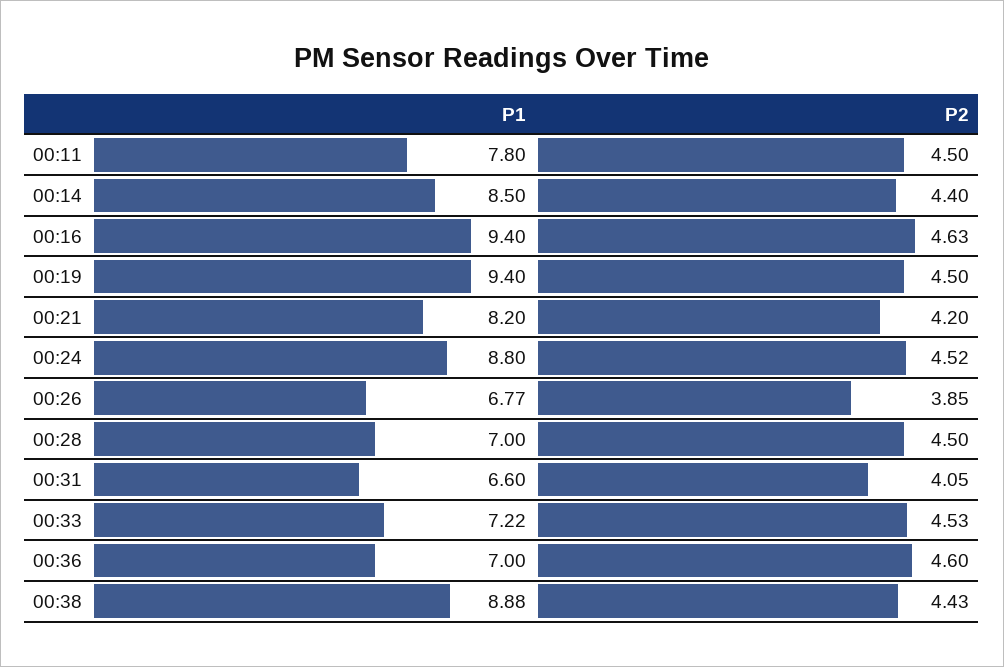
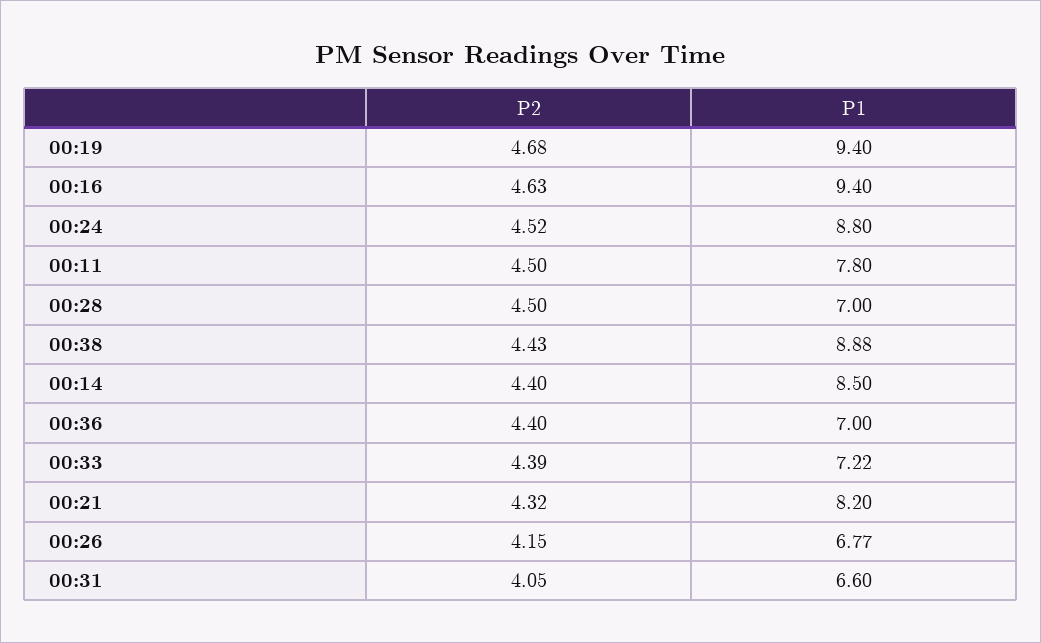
  {
    "P1": {
      "00:11": 7.8,
      "00:14": 8.5,
      "00:16": 9.4,
      "00:19": 9.4,
      "00:21": 8.2,
      "00:24": 8.8,
      "00:26": 6.77,
      "00:28": 7,
      "00:31": 6.6,
      "00:33": 7.22,
      "00:36": 7,
      "00:38": 8.88
    },
    "P2": {
      "00:11": 4.5,
      "00:14": 4.4,
      "00:16": 4.63,
-     "00:19": 4.5,
+     "00:19": 4.68,
-     "00:21": 4.2,
+     "00:21": 4.32,
      "00:24": 4.52,
-     "00:26": 3.85,
+     "00:26": 4.15,
      "00:28": 4.5,
      "00:31": 4.05,
-     "00:33": 4.53,
+     "00:33": 4.39,
-     "00:36": 4.6,
+     "00:36": 4.4,
      "00:38": 4.43
    }
  }

